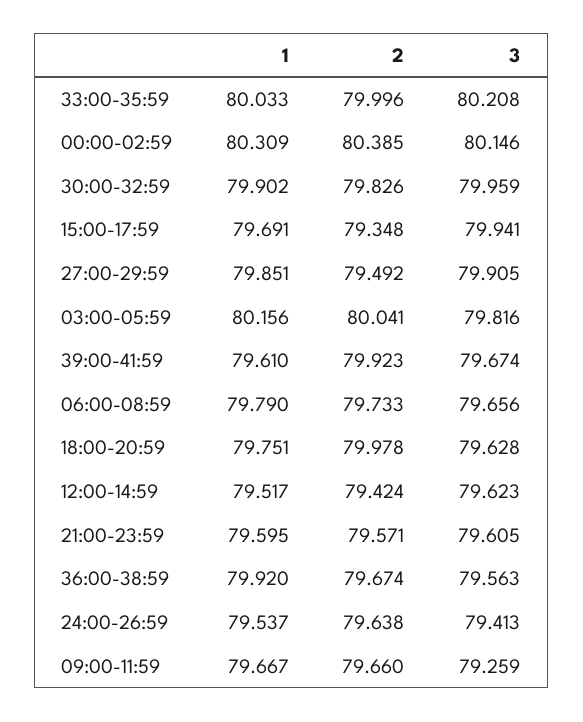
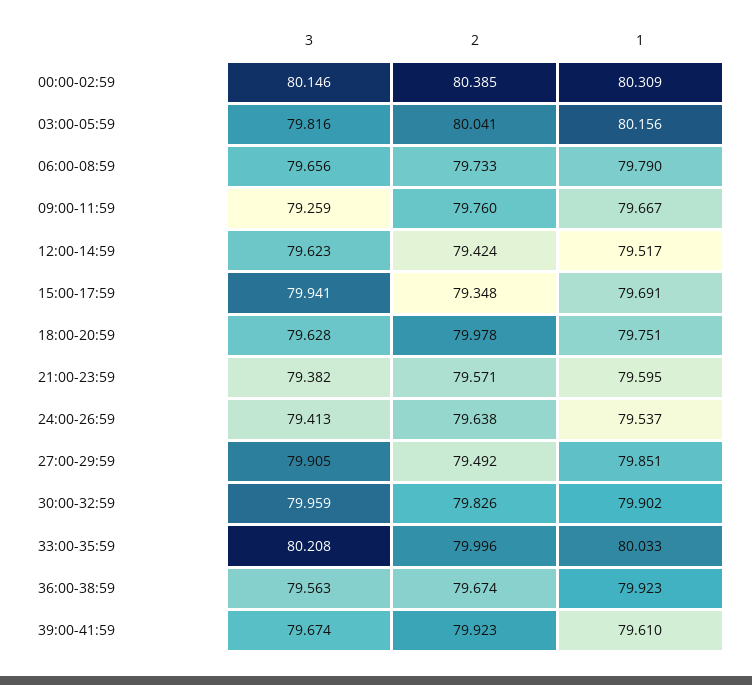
  {
    "1": {
      "33:00-35:59": 80.033,
      "00:00-02:59": 80.309,
      "30:00-32:59": 79.902,
      "15:00-17:59": 79.691,
      "27:00-29:59": 79.851,
      "03:00-05:59": 80.156,
      "39:00-41:59": 79.61,
      "06:00-08:59": 79.79,
      "18:00-20:59": 79.751,
      "12:00-14:59": 79.517,
      "21:00-23:59": 79.595,
-     "36:00-38:59": 79.92,
+     "36:00-38:59": 79.923,
      "24:00-26:59": 79.537,
      "09:00-11:59": 79.667
    },
    "2": {
      "33:00-35:59": 79.996,
      "00:00-02:59": 80.385,
      "30:00-32:59": 79.826,
      "15:00-17:59": 79.348,
      "27:00-29:59": 79.492,
      "03:00-05:59": 80.041,
      "39:00-41:59": 79.923,
      "06:00-08:59": 79.733,
      "18:00-20:59": 79.978,
      "12:00-14:59": 79.424,
      "21:00-23:59": 79.571,
      "36:00-38:59": 79.674,
      "24:00-26:59": 79.638,
-     "09:00-11:59": 79.66
+     "09:00-11:59": 79.76
    },
    "3": {
      "33:00-35:59": 80.208,
      "00:00-02:59": 80.146,
      "30:00-32:59": 79.959,
      "15:00-17:59": 79.941,
      "27:00-29:59": 79.905,
      "03:00-05:59": 79.816,
      "39:00-41:59": 79.674,
      "06:00-08:59": 79.656,
      "18:00-20:59": 79.628,
      "12:00-14:59": 79.623,
-     "21:00-23:59": 79.605,
+     "21:00-23:59": 79.382,
      "36:00-38:59": 79.563,
      "24:00-26:59": 79.413,
      "09:00-11:59": 79.259
    }
  }

